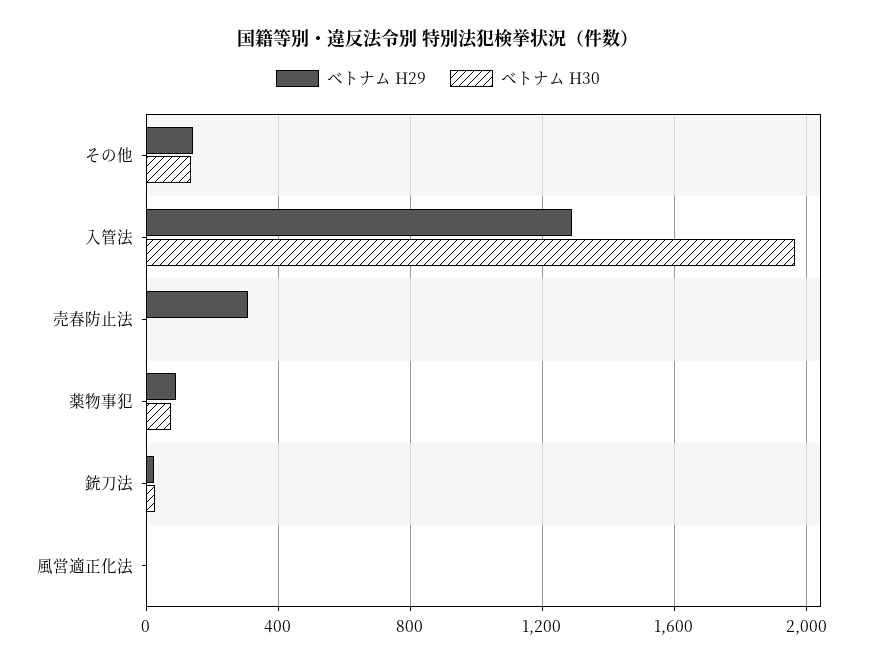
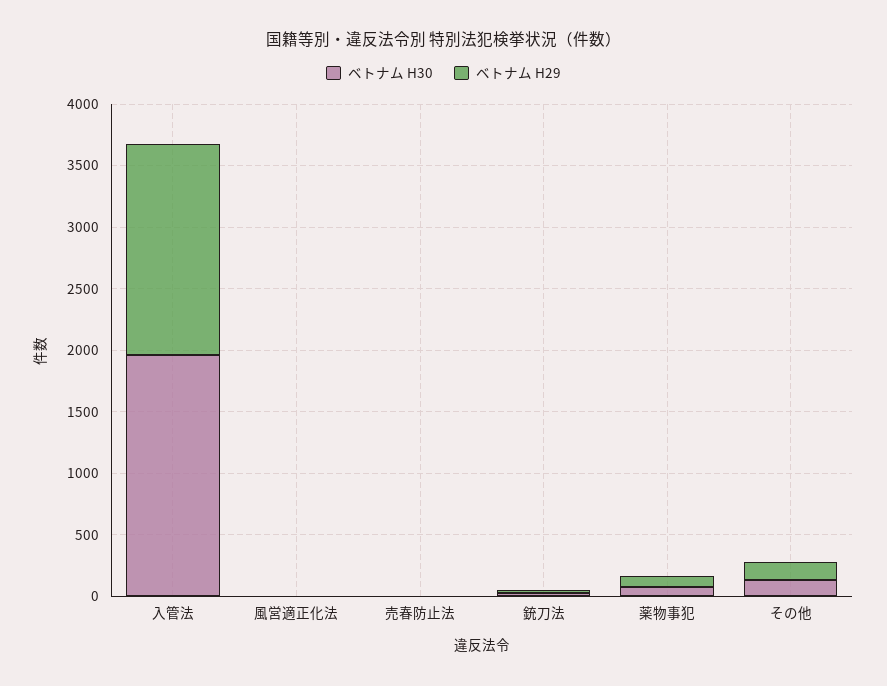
  {
    "ベトナム H29": {
      "その他": 150,
-     "入管法": 1300,
+     "入管法": 1700,
-     "売春防止法": 300,
+     "売春防止法": 0,
      "薬物事犯": 100,
      "銃刀法": 0,
      "風営適正化法": 0
    },
    "ベトナム H30": {
      "その他": 150,
      "入管法": 1950,
      "売春防止法": 0,
      "薬物事犯": 100,
      "銃刀法": 50,
      "風営適正化法": 0
    }
  }

